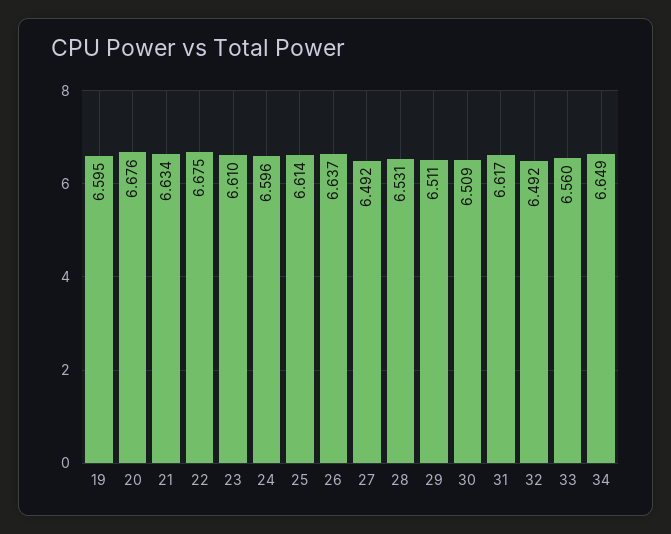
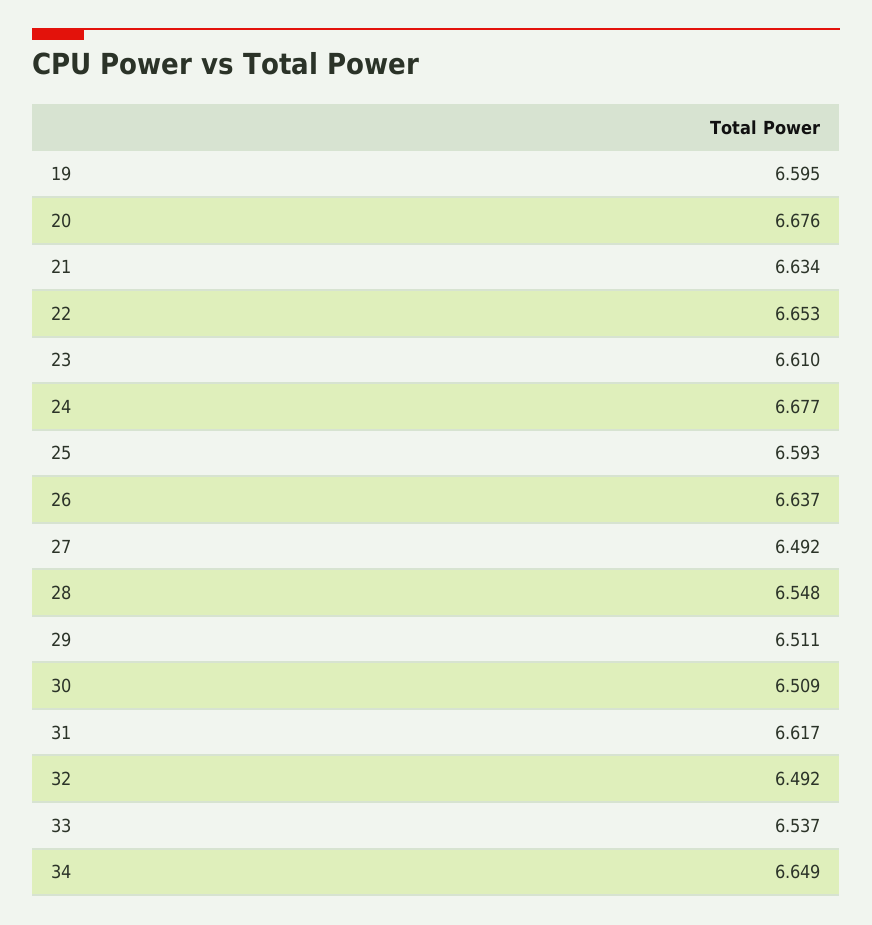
  {
    "19": 6.595,
    "20": 6.676,
    "21": 6.634,
-   "22": 6.675,
+   "22": 6.653,
    "23": 6.61,
-   "24": 6.596,
+   "24": 6.677,
-   "25": 6.614,
+   "25": 6.593,
    "26": 6.637,
    "27": 6.492,
-   "28": 6.531,
+   "28": 6.548,
    "29": 6.511,
    "30": 6.509,
    "31": 6.617,
    "32": 6.492,
-   "33": 6.56,
+   "33": 6.537,
    "34": 6.649
  }

